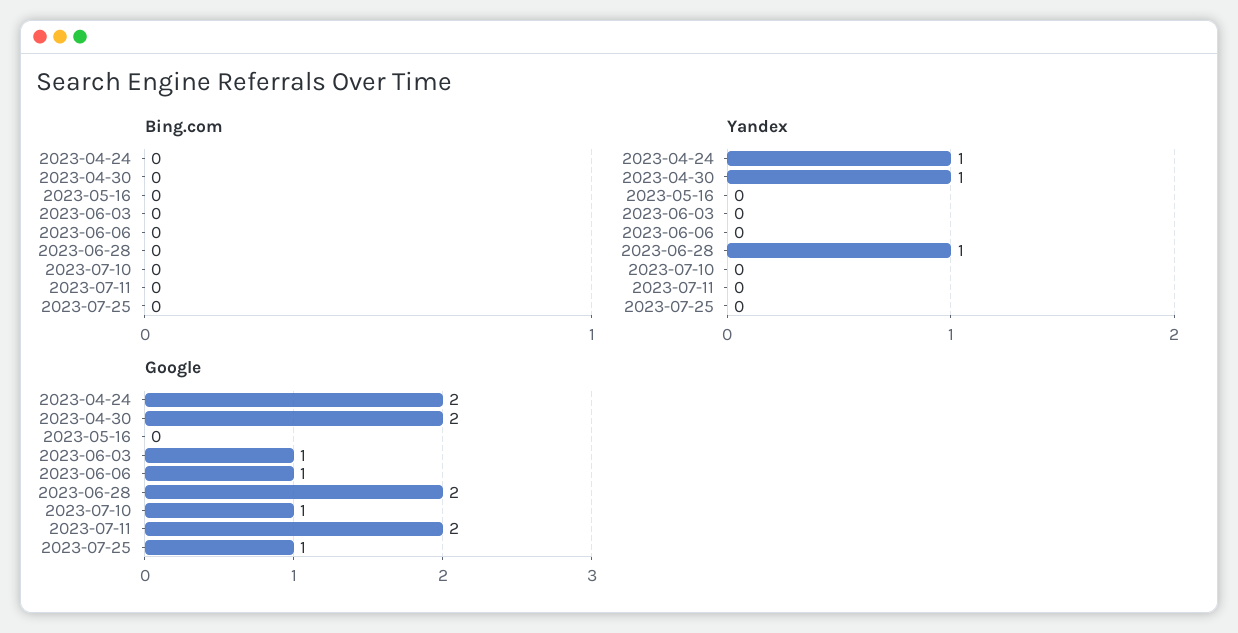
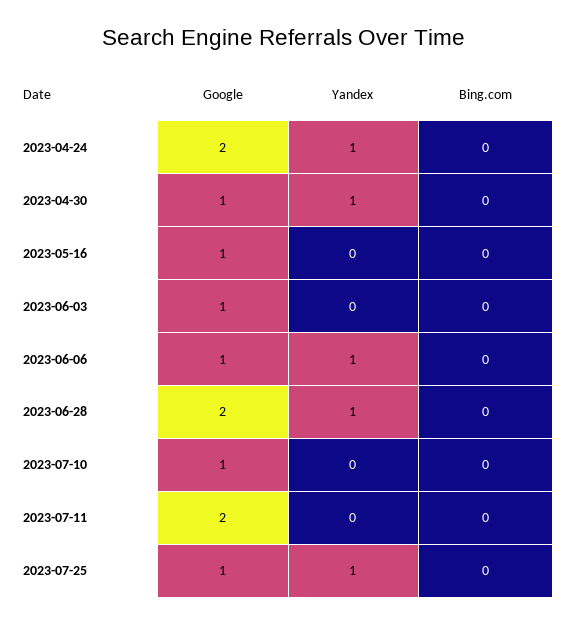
  {
    "Bing.com": {
      "2023-04-24": 0,
      "2023-04-30": 0,
      "2023-05-16": 0,
      "2023-06-03": 0,
      "2023-06-06": 0,
      "2023-06-28": 0,
      "2023-07-10": 0,
      "2023-07-11": 0,
      "2023-07-25": 0
    },
    "Yandex": {
      "2023-04-24": 1,
      "2023-04-30": 1,
      "2023-05-16": 0,
      "2023-06-03": 0,
-     "2023-06-06": 0,
+     "2023-06-06": 1,
      "2023-06-28": 1,
      "2023-07-10": 0,
      "2023-07-11": 0,
-     "2023-07-25": 0
+     "2023-07-25": 1
    },
    "Google": {
      "2023-04-24": 2,
-     "2023-04-30": 2,
+     "2023-04-30": 1,
-     "2023-05-16": 0,
+     "2023-05-16": 1,
      "2023-06-03": 1,
      "2023-06-06": 1,
      "2023-06-28": 2,
      "2023-07-10": 1,
      "2023-07-11": 2,
      "2023-07-25": 1
    }
  }

